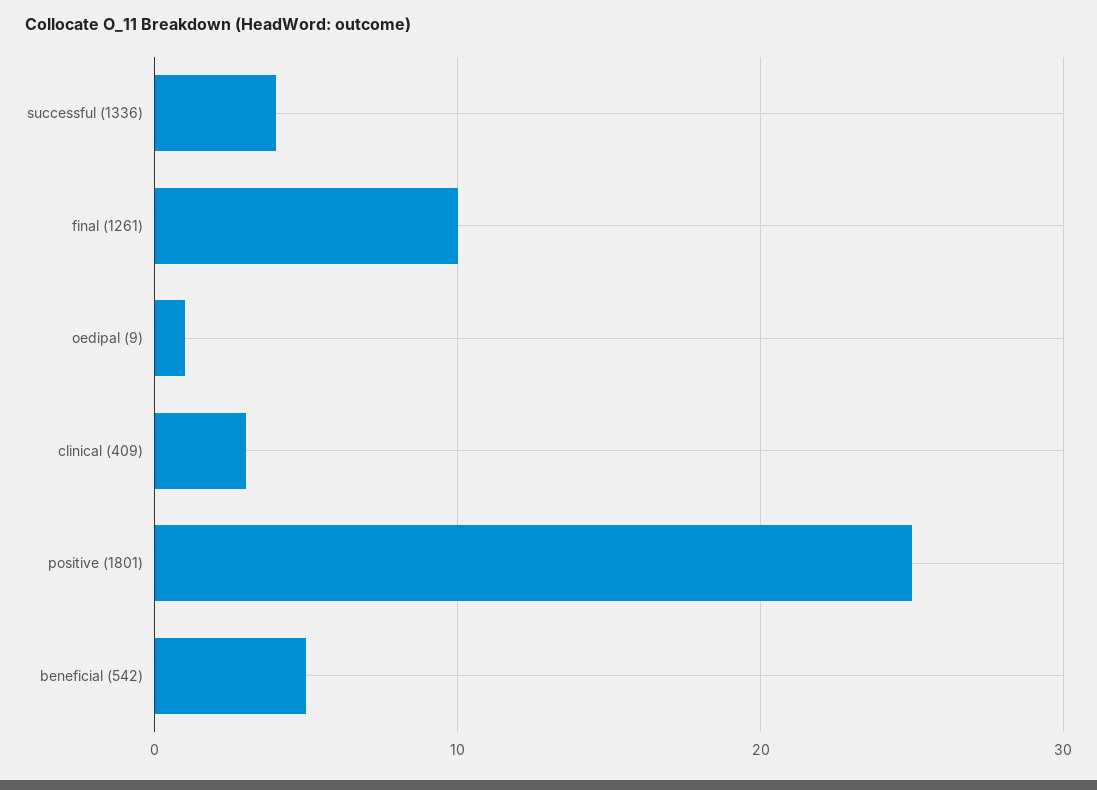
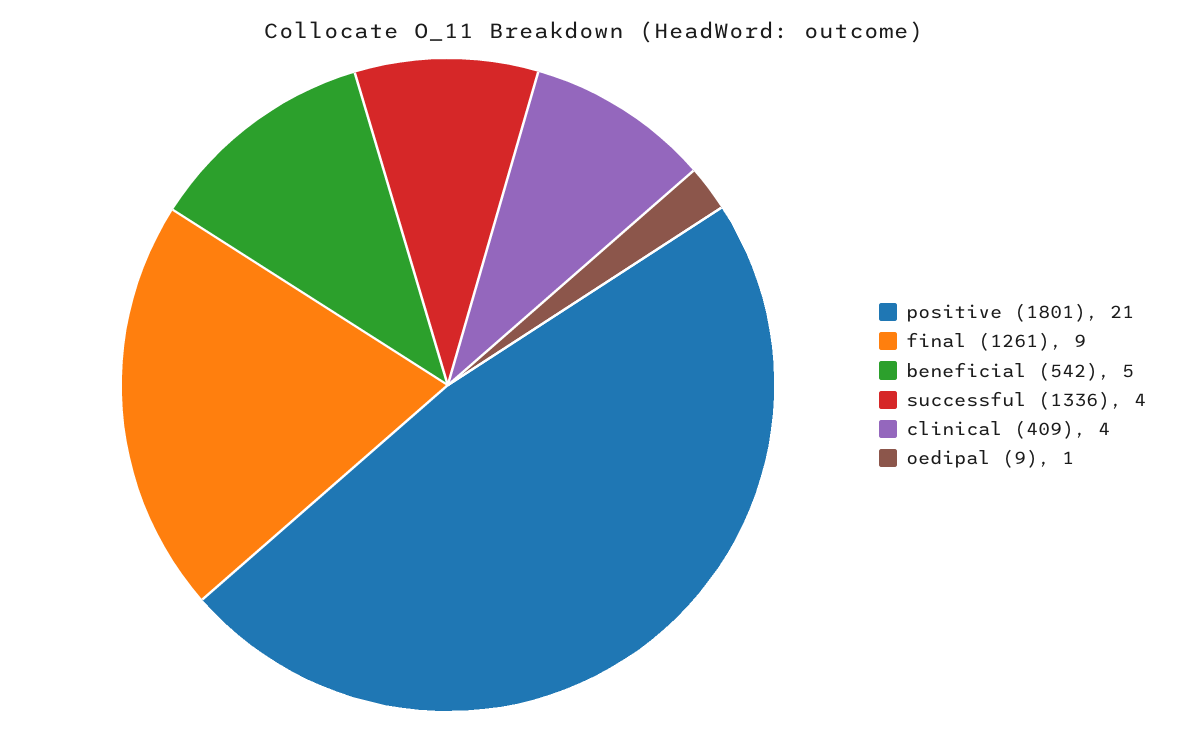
  {
    "successful (1336)": 4,
-   "final (1261)": 10,
+   "final (1261)": 9,
    "oedipal (9)": 1,
-   "clinical (409)": 3,
+   "clinical (409)": 4,
-   "positive (1801)": 25,
+   "positive (1801)": 21,
    "beneficial (542)": 5
  }

